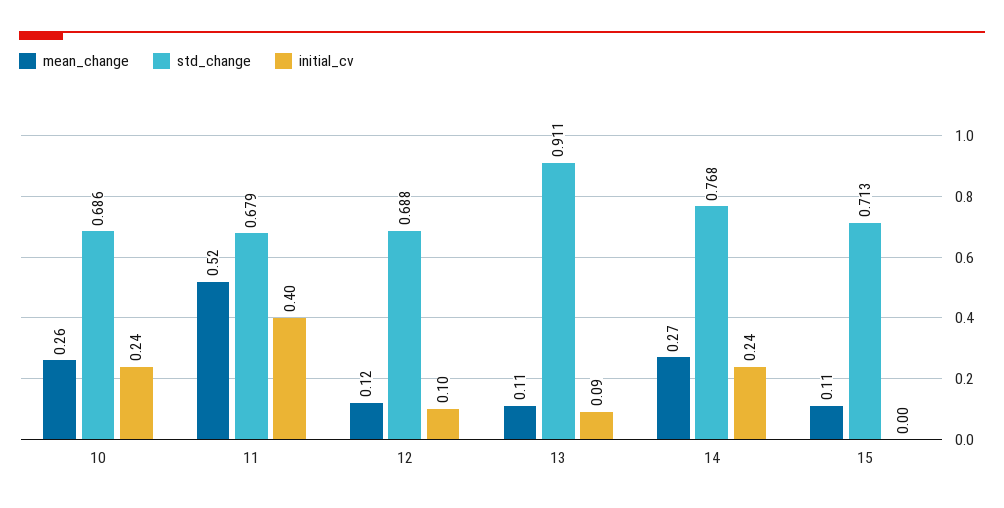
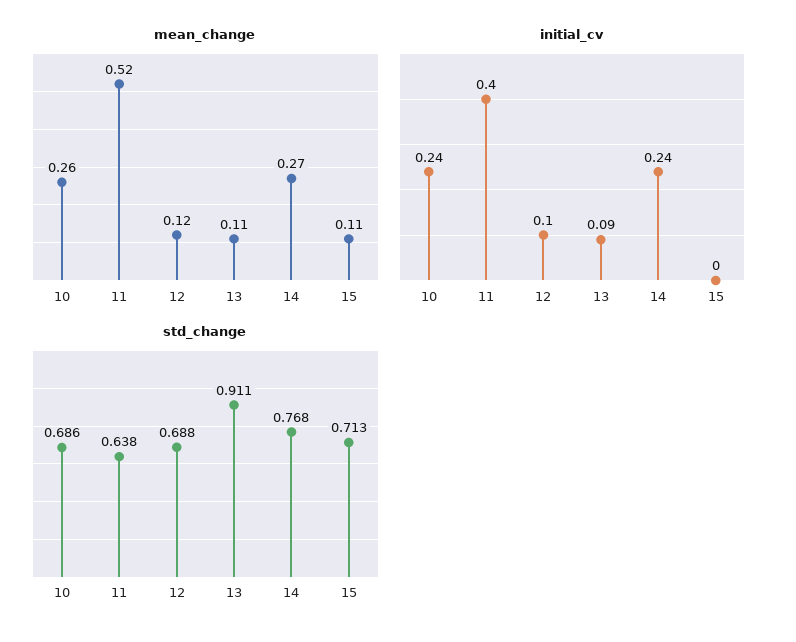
  {
    "mean_change": {
      "10": 0.26,
      "11": 0.52,
      "12": 0.12,
      "13": 0.11,
      "14": 0.27,
      "15": 0.11
    },
    "std_change": {
      "10": 0.686,
-     "11": 0.679,
+     "11": 0.638,
      "12": 0.688,
      "13": 0.911,
      "14": 0.768,
      "15": 0.713
    },
    "initial_cv": {
      "10": 0.24,
      "11": 0.4,
      "12": 0.1,
      "13": 0.09,
      "14": 0.24,
      "15": 0
    }
  }

